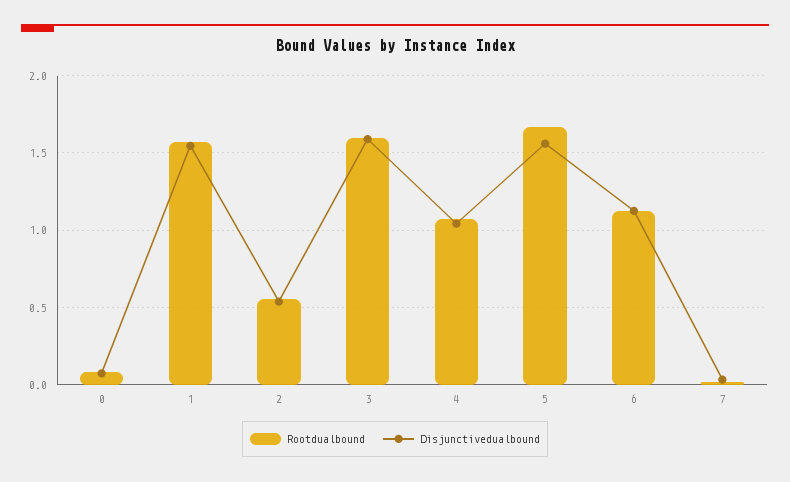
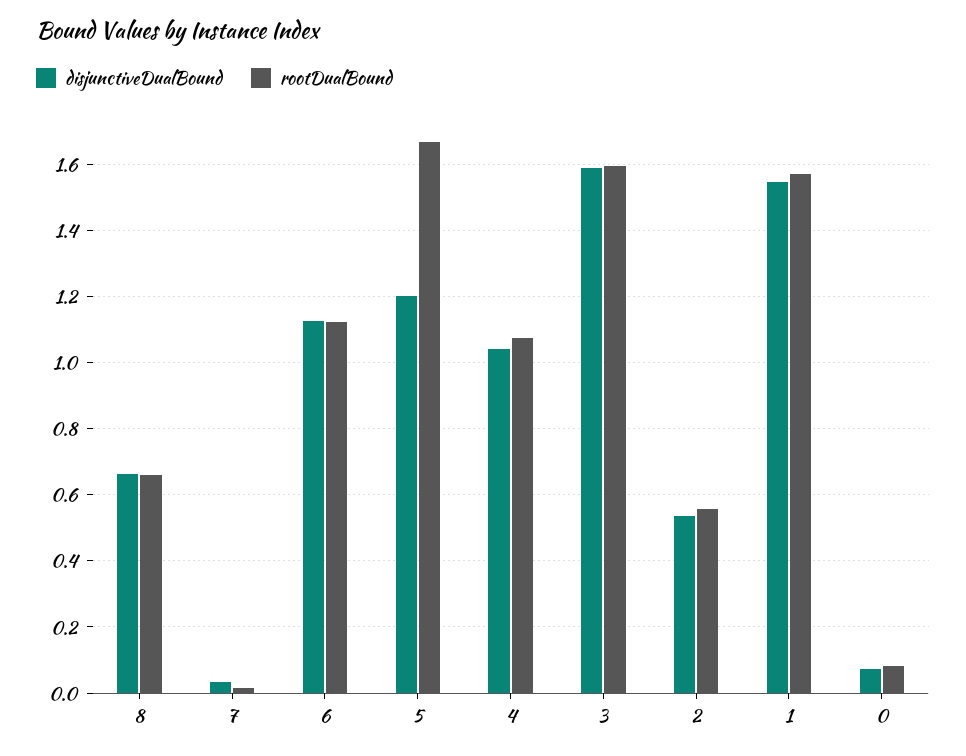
  {
    "Rootdualbound": {
      "0": 0.08,
      "1": 1.58,
      "2": 0.56,
      "3": 1.6,
      "4": 1.08,
      "5": 1.66,
      "6": 1.12,
-     "7": 0.02
+     "7": 0.02,
+     "8": 0.66
    },
    "Disjunctivedualbound": {
      "0": 0.08,
      "1": 1.54,
      "2": 0.54,
      "3": 1.6,
      "4": 1.04,
-     "5": 1.55,
+     "5": 1.2,
      "6": 1.12,
-     "7": 0.04
+     "7": 0.04,
+     "8": 0.66
    }
  }

